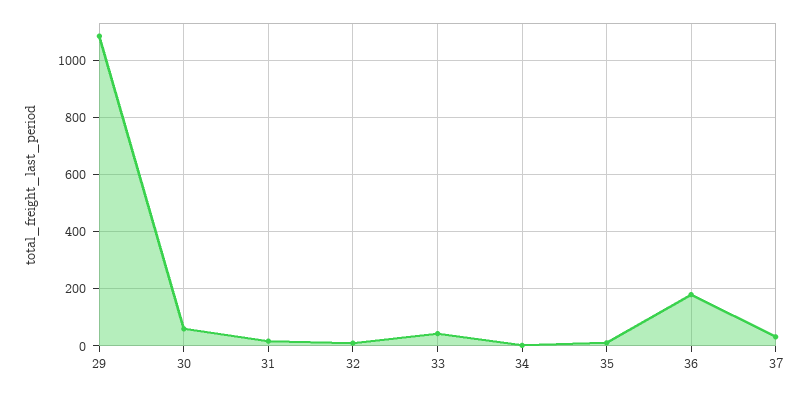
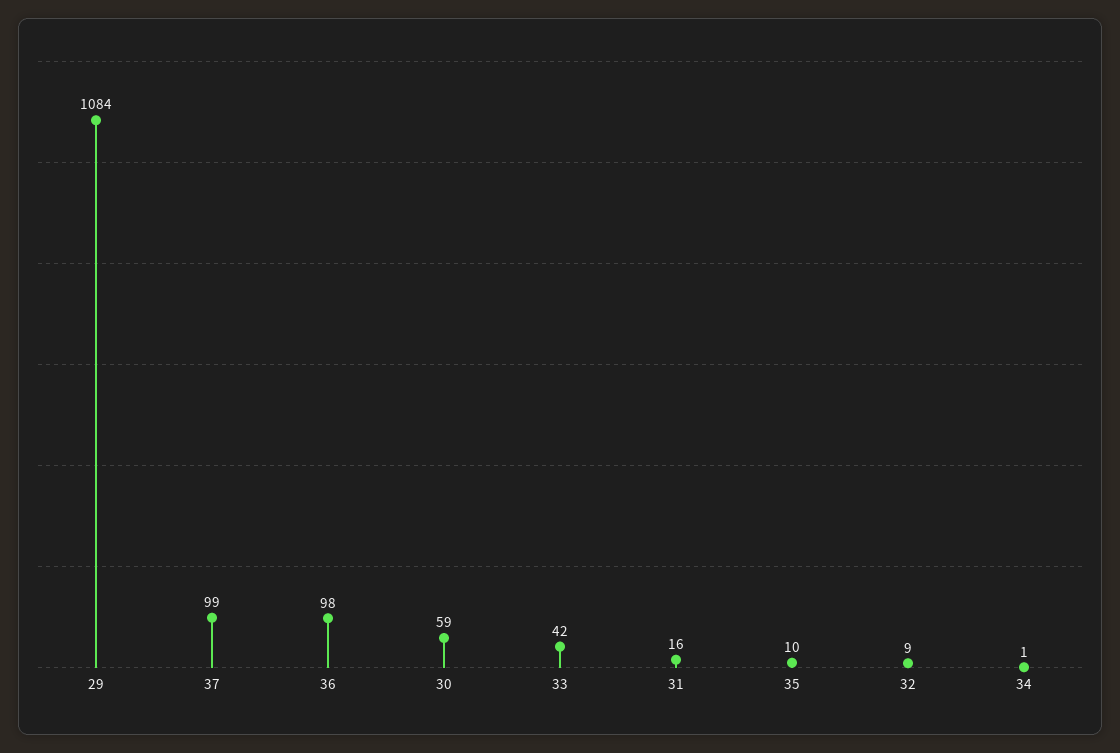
  {
    "29": 1084,
    "30": 59,
    "31": 16,
    "32": 9,
    "33": 42,
    "34": 1,
    "35": 10,
-   "36": 175,
+   "36": 98,
-   "37": 25
+   "37": 99
  }

